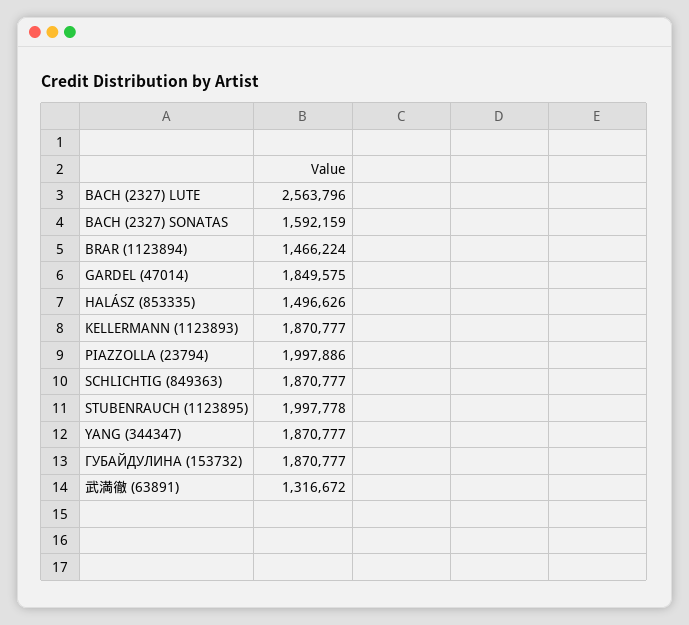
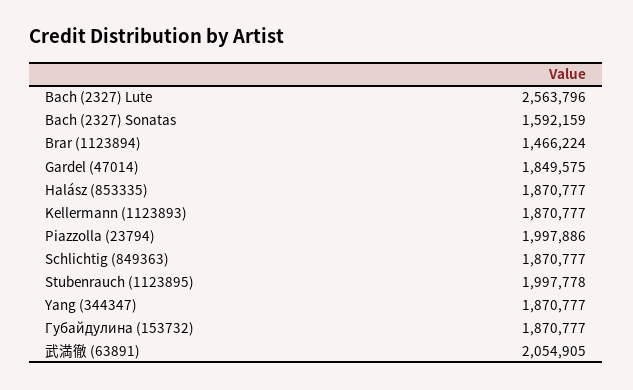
  {
    "BACH (2327) LUTE": 2563796,
    "BACH (2327) SONATAS": 1592159,
    "BRAR (1123894)": 1466224,
    "GARDEL (47014)": 1849575,
-   "HALÁSZ (853335)": 1496626,
+   "HALÁSZ (853335)": 1870777,
    "KELLERMANN (1123893)": 1870777,
    "PIAZZOLLA (23794)": 1997886,
    "SCHLICHTIG (849363)": 1870777,
    "STUBENRAUCH (1123895)": 1997778,
    "YANG (344347)": 1870777,
    "ГУБАЙДУЛИНА (153732)": 1870777,
-   "武満徹 (63891)": 1316672
+   "武満徹 (63891)": 2054905
  }

